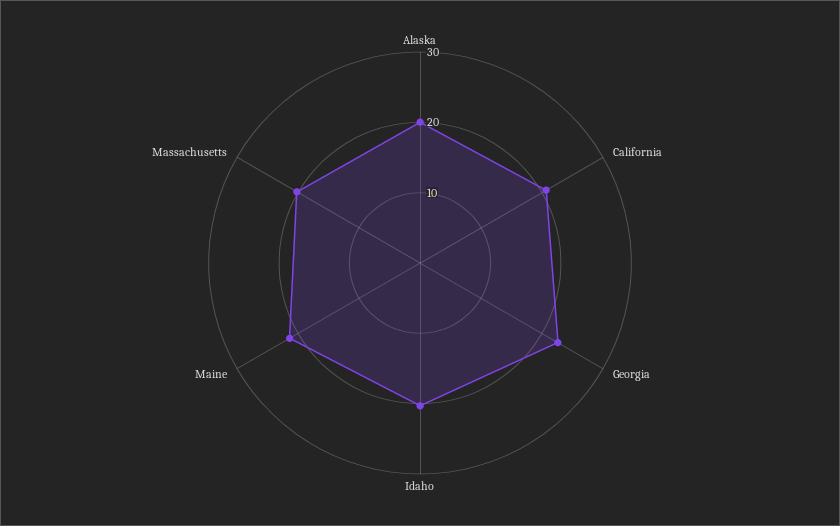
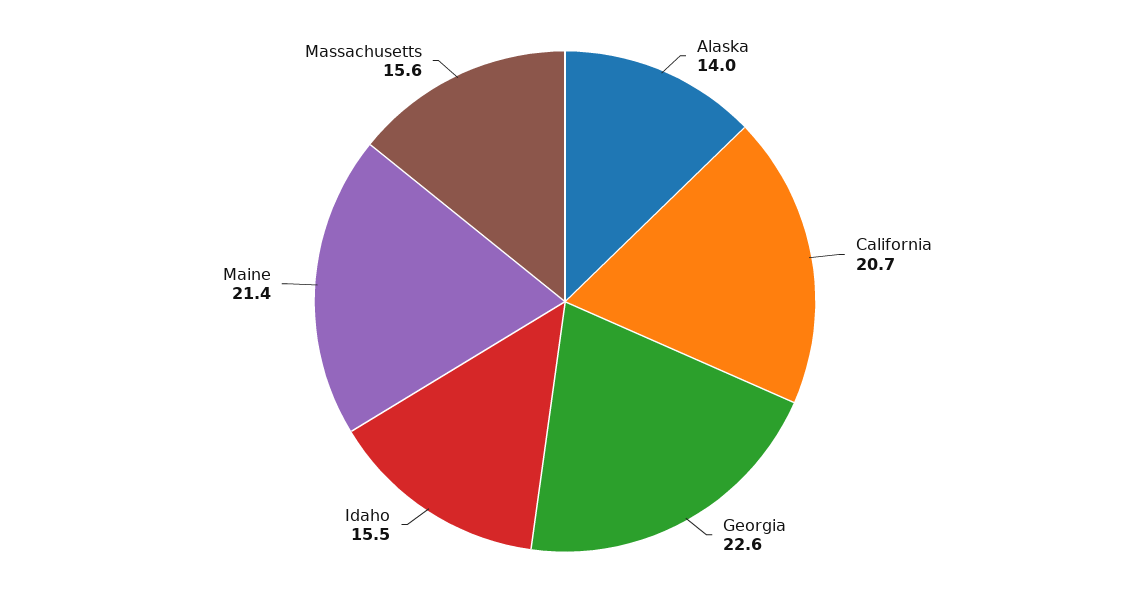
  {
-   "Alaska": 20,
+   "Alaska": 14,
    "California": 20.7,
    "Georgia": 22.6,
-   "Idaho": 20,
+   "Idaho": 15.5,
    "Maine": 21.4,
-   "Massachusetts": 20
+   "Massachusetts": 15.6
  }

